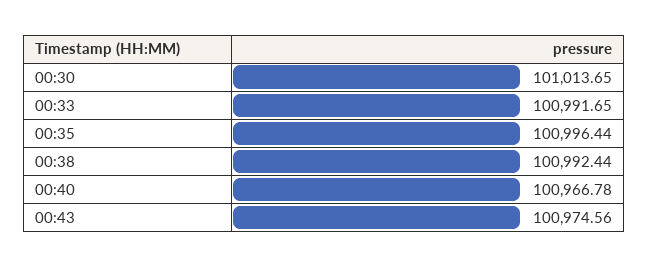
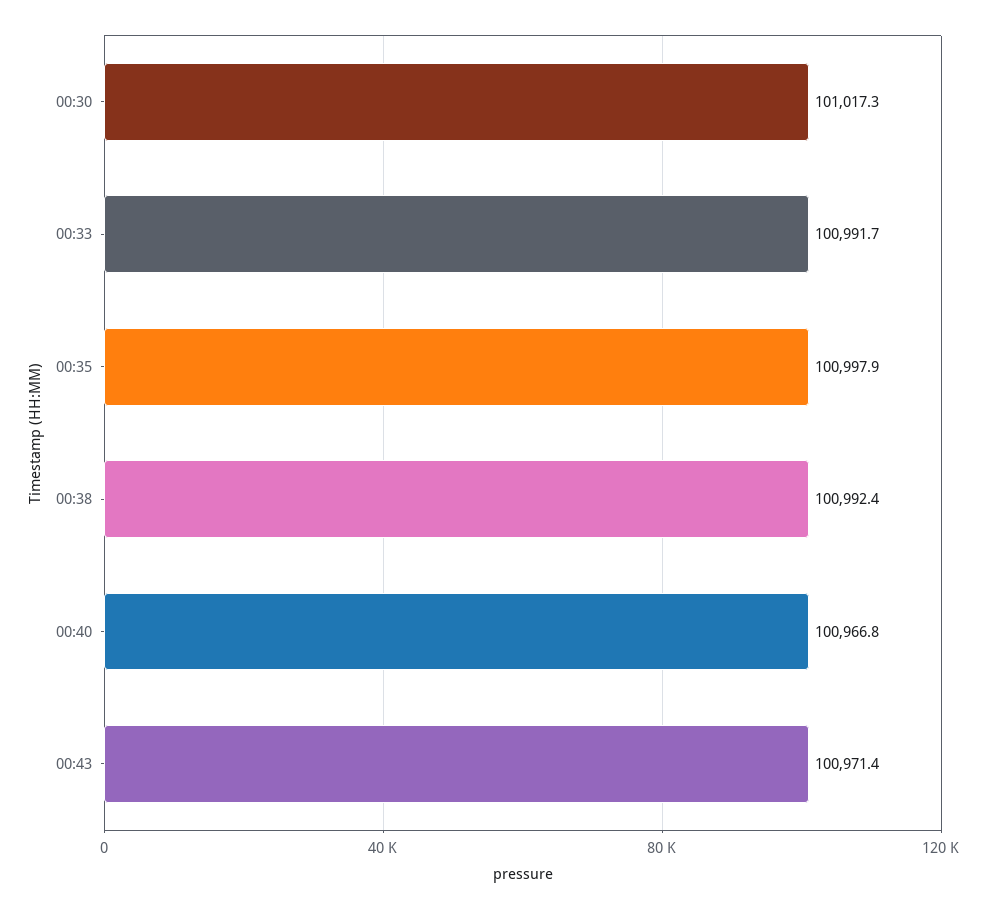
  {
-   "00:30": 101013.65,
+   "00:30": 101017.3,
    "00:33": 100991.65,
-   "00:35": 100996.44,
+   "00:35": 100997.9,
    "00:38": 100992.44,
    "00:40": 100966.78,
-   "00:43": 100974.56
+   "00:43": 100971.4
  }

